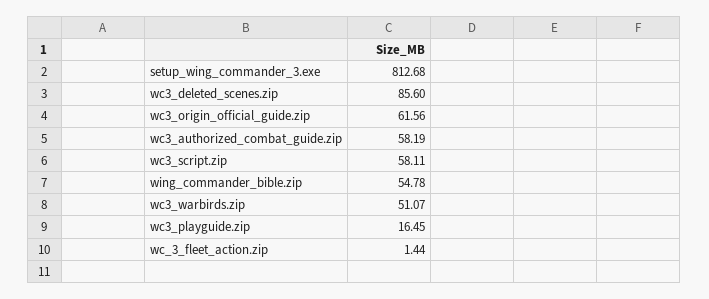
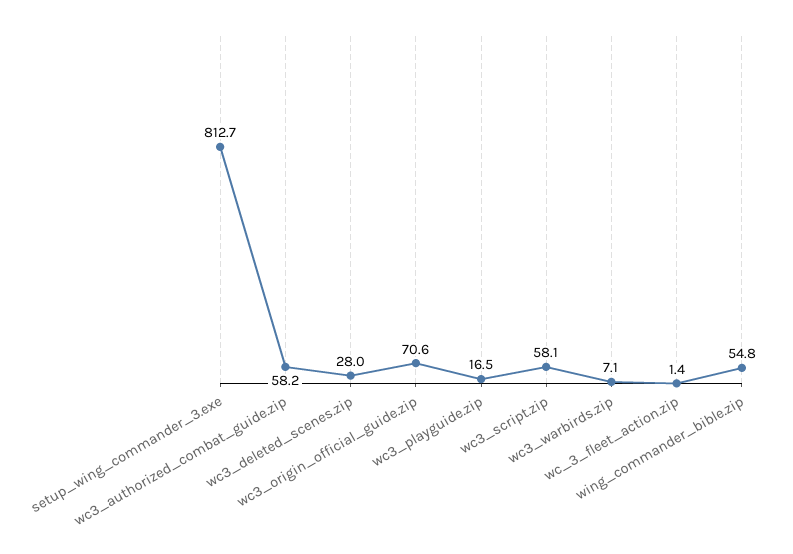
  {
    "setup_wing_commander_3.exe": 812.68,
-   "wc3_deleted_scenes.zip": 85.6,
+   "wc3_deleted_scenes.zip": 28,
-   "wc3_origin_official_guide.zip": 61.56,
+   "wc3_origin_official_guide.zip": 70.6,
    "wc3_authorized_combat_guide.zip": 58.19,
    "wc3_script.zip": 58.11,
    "wing_commander_bible.zip": 54.78,
-   "wc3_warbirds.zip": 51.07,
+   "wc3_warbirds.zip": 7.1,
    "wc3_playguide.zip": 16.45,
    "wc_3_fleet_action.zip": 1.44
  }

